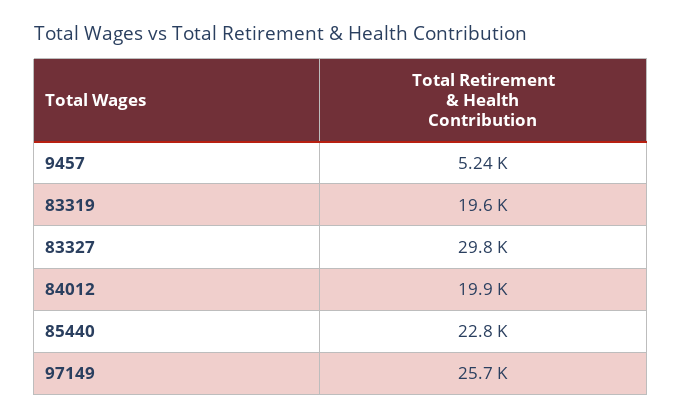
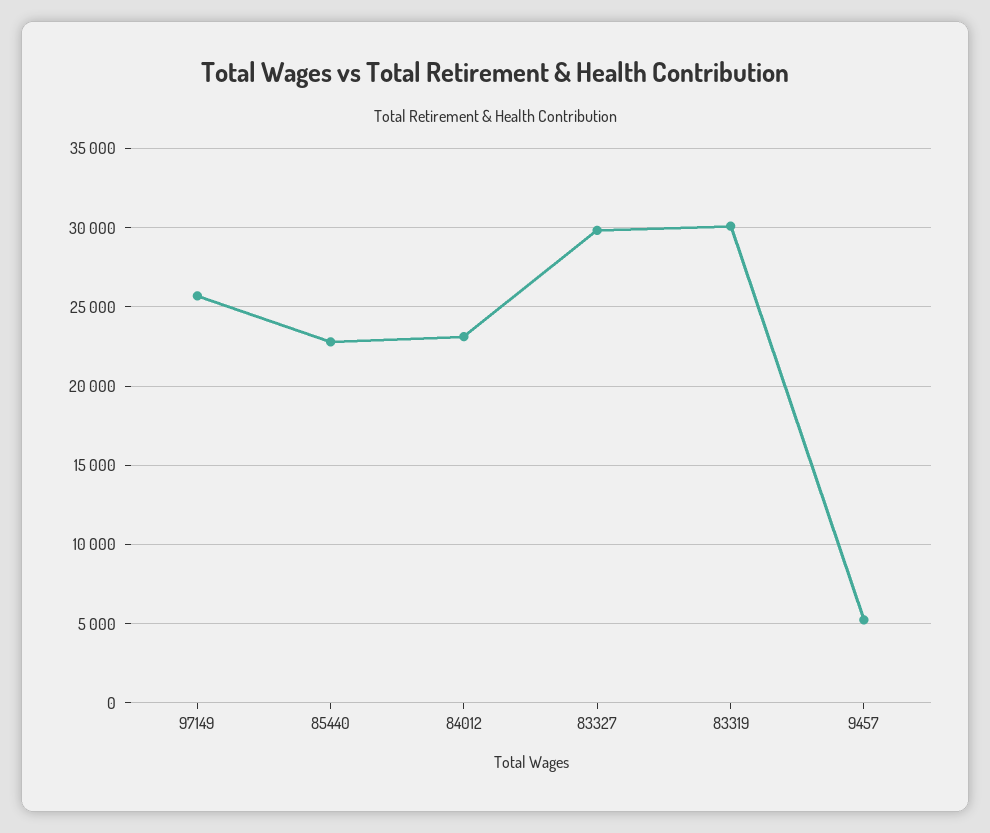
  {
    "9457": 5240,
-   "83319": 19600,
+   "83319": 30000,
    "83327": 29800,
-   "84012": 19900,
+   "84012": 23000,
    "85440": 22800,
    "97149": 25700
  }

